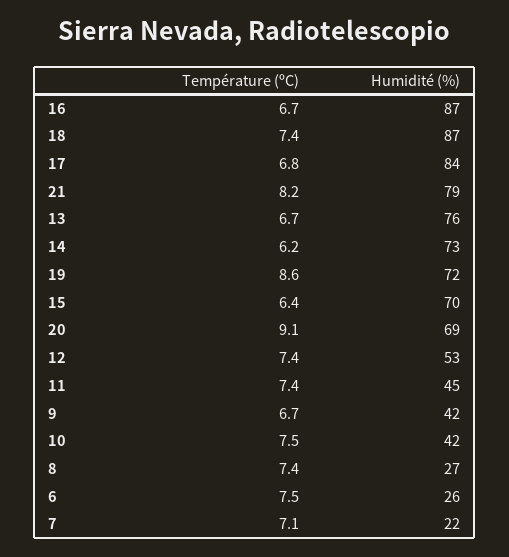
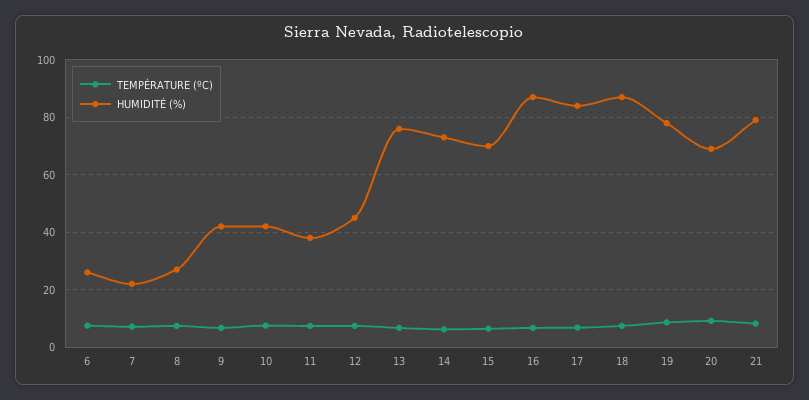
  {
    "Température (ºC)": {
      "16": 6.7,
      "18": 7.4,
      "17": 6.8,
      "21": 8.2,
      "13": 6.7,
      "14": 6.2,
      "19": 8.6,
      "15": 6.4,
      "20": 9.1,
      "12": 7.4,
      "11": 7.4,
      "9": 6.7,
      "10": 7.5,
      "8": 7.4,
      "6": 7.5,
      "7": 7.1
    },
    "Humidité (%)": {
      "16": 87,
      "18": 87,
      "17": 84,
      "21": 79,
      "13": 76,
      "14": 73,
-     "19": 72,
+     "19": 77.5,
      "15": 70,
      "20": 69,
-     "12": 53,
+     "12": 45,
-     "11": 45,
+     "11": 37.5,
      "9": 42,
      "10": 42,
      "8": 27,
      "6": 26,
      "7": 22
    }
  }

